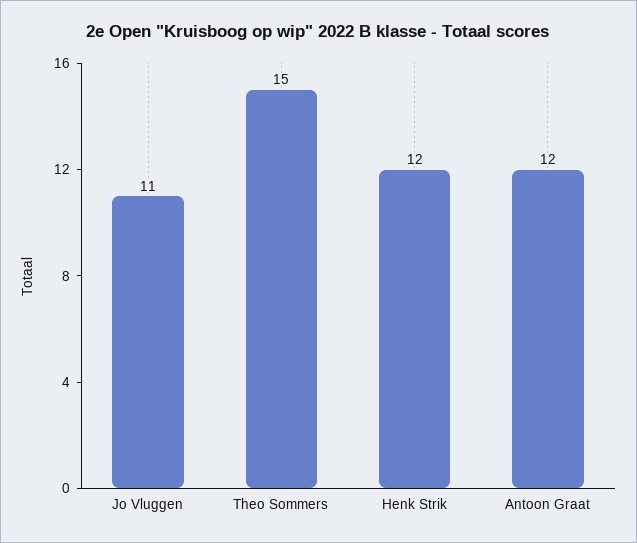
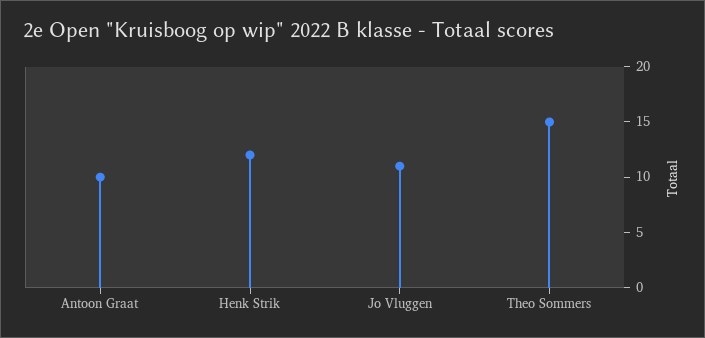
  {
    "Jo Vluggen": 11,
    "Theo Sommers": 15,
    "Henk Strik": 12,
-   "Antoon Graat": 12
+   "Antoon Graat": 10
  }

